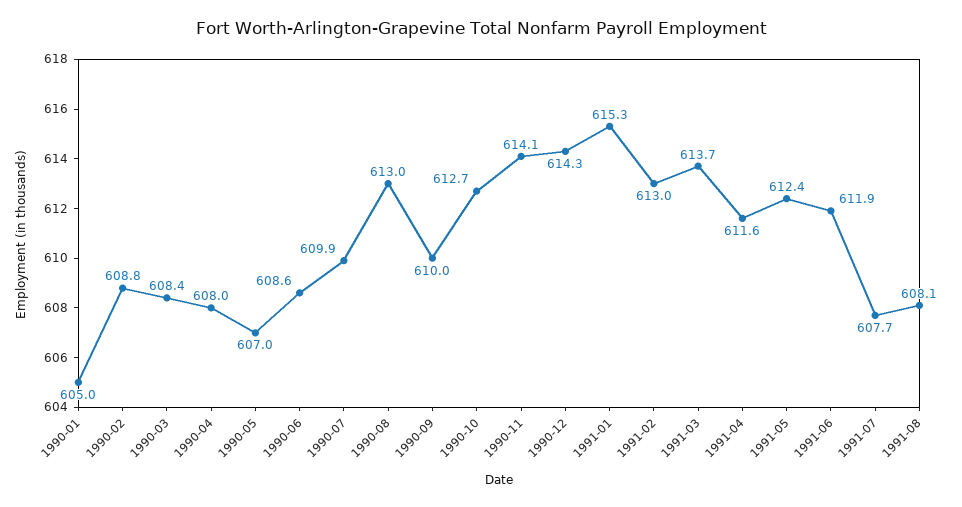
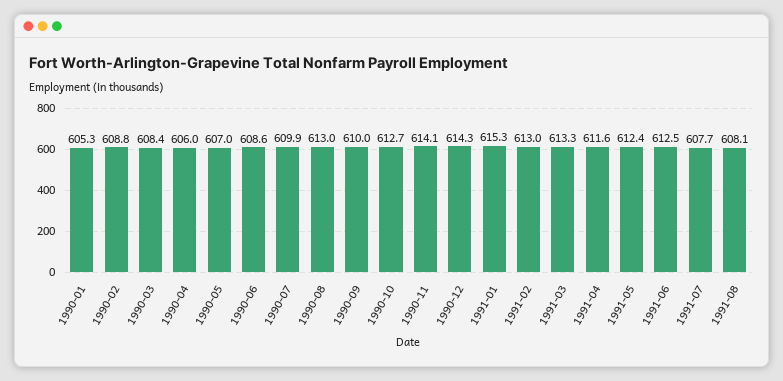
  {
-   "1990-01": 605,
+   "1990-01": 605.3,
    "1990-02": 608.8,
    "1990-03": 608.4,
-   "1990-04": 608,
+   "1990-04": 606,
    "1990-05": 607,
    "1990-06": 608.6,
    "1990-07": 609.9,
    "1990-08": 613,
    "1990-09": 610,
    "1990-10": 612.7,
    "1990-11": 614.1,
    "1990-12": 614.3,
    "1991-01": 615.3,
    "1991-02": 613,
-   "1991-03": 613.7,
+   "1991-03": 613.3,
    "1991-04": 611.6,
    "1991-05": 612.4,
-   "1991-06": 611.9,
+   "1991-06": 612.5,
    "1991-07": 607.7,
    "1991-08": 608.1
  }

